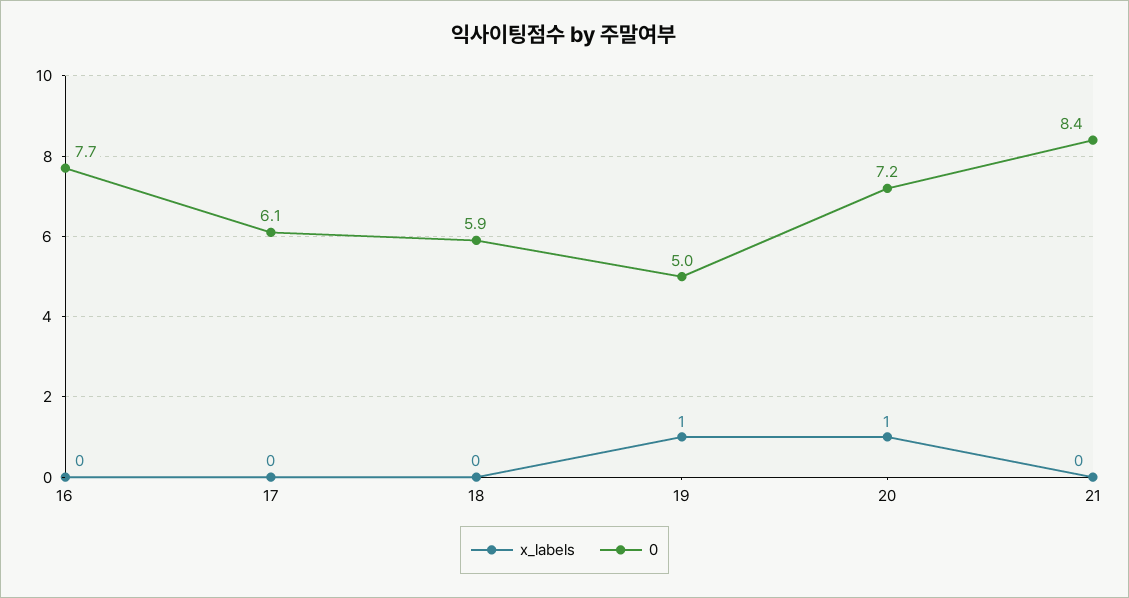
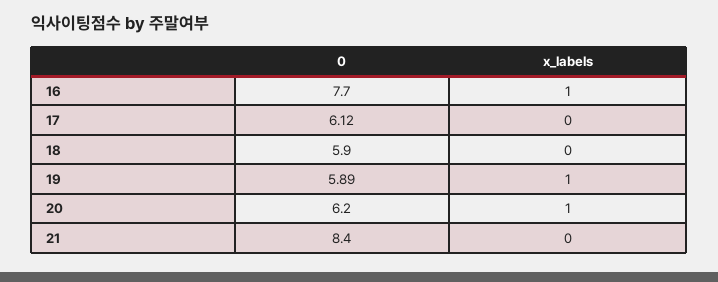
  {
    "x_labels": {
-     "16": 0,
+     "16": 1,
      "17": 0,
      "18": 0,
      "19": 1,
      "20": 1,
      "21": 0
    },
    "0": {
      "16": 7.7,
      "17": 6.12,
      "18": 5.9,
-     "19": 5,
+     "19": 5.89,
-     "20": 7.2,
+     "20": 6.2,
      "21": 8.4
    }
  }

